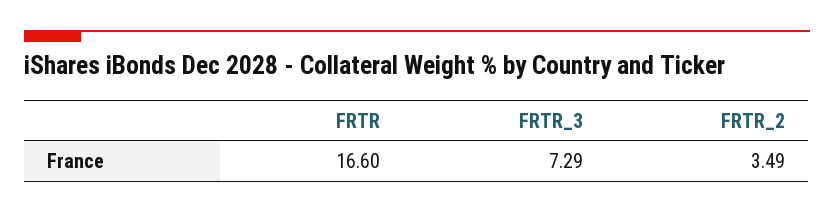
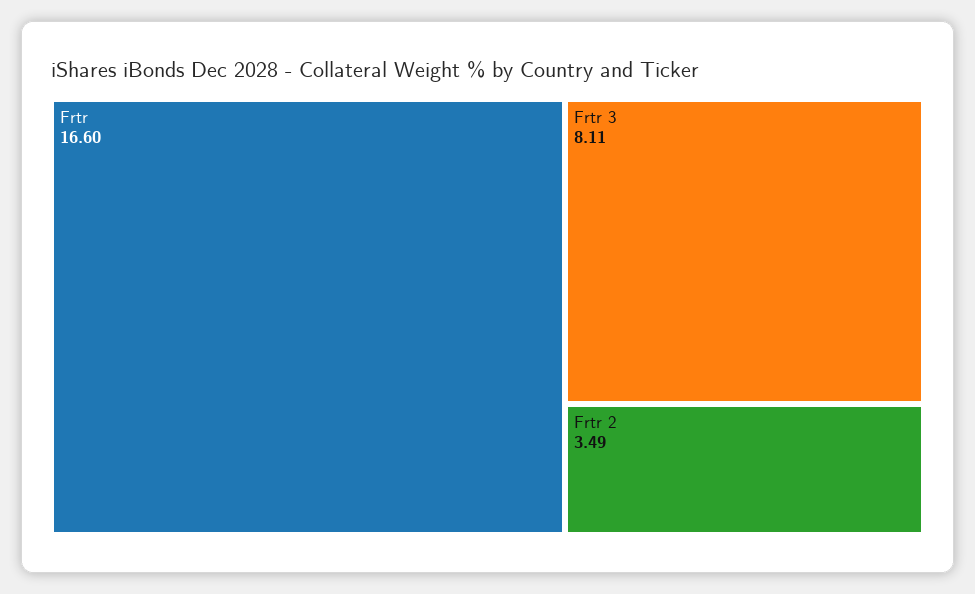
  {
    "FRTR": 16.6,
-   "FRTR_3": 7.29,
+   "FRTR_3": 8.11,
    "FRTR_2": 3.49
  }

